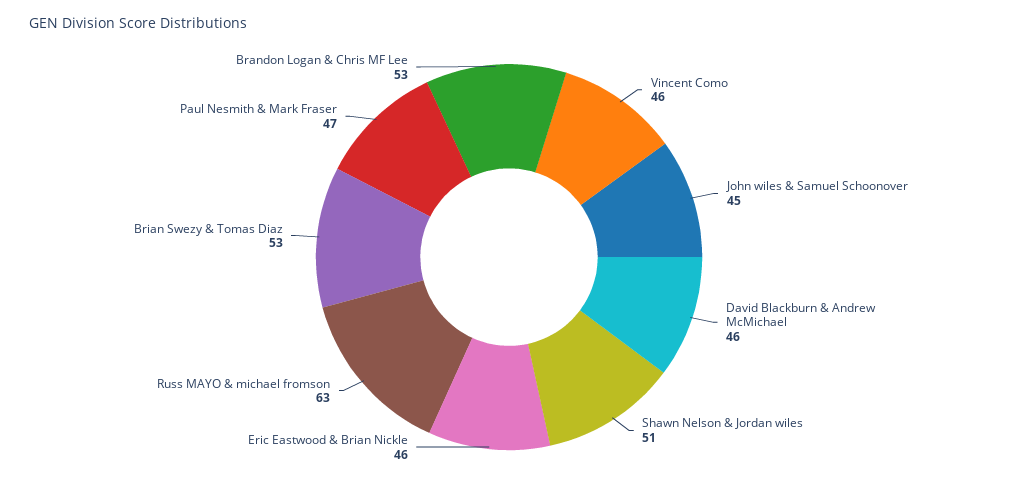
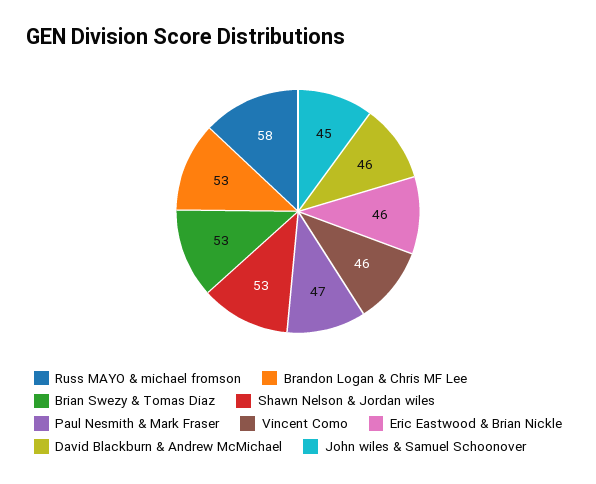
  {
    "Vincent Como": 46,
    "John wiles & Samuel Schoonover": 45,
    "David Blackburn & Andrew McMichael": 46,
-   "Shawn Nelson & Jordan wiles": 51,
+   "Shawn Nelson & Jordan wiles": 53,
    "Eric Eastwood & Brian Nickle": 46,
-   "Russ MAYO & michael fromson": 63,
+   "Russ MAYO & michael fromson": 58,
    "Brian Swezy & Tomas Diaz": 53,
    "Paul Nesmith & Mark Fraser": 47,
    "Brandon Logan & Chris MF Lee": 53
  }

